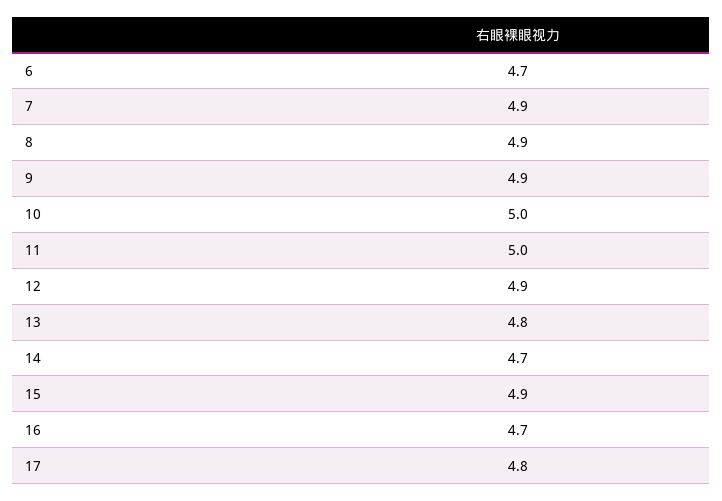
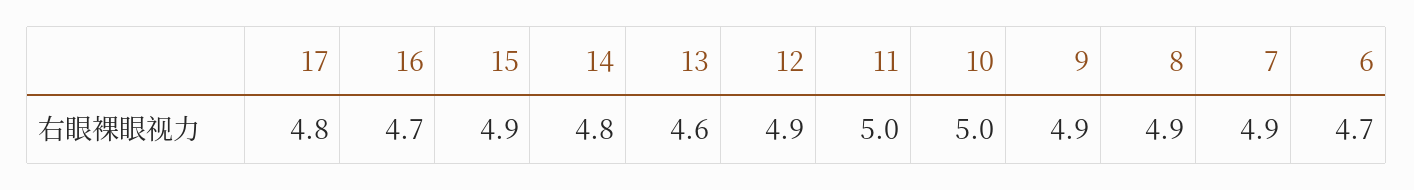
  {
    "6": 4.7,
    "7": 4.9,
    "8": 4.9,
    "9": 4.9,
    "10": 5,
    "11": 5,
    "12": 4.9,
-   "13": 4.8,
+   "13": 4.6,
-   "14": 4.7,
+   "14": 4.8,
    "15": 4.9,
    "16": 4.7,
    "17": 4.8
  }

